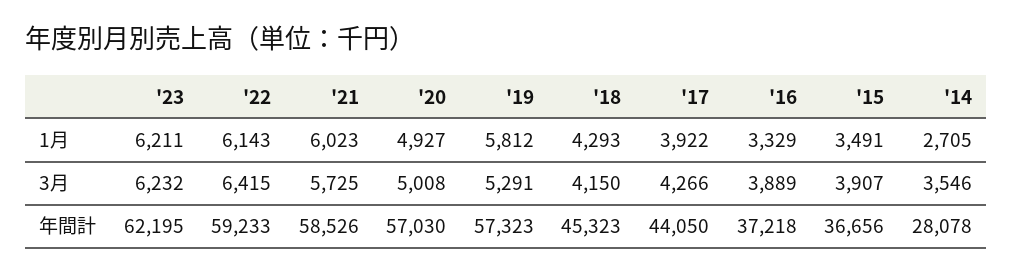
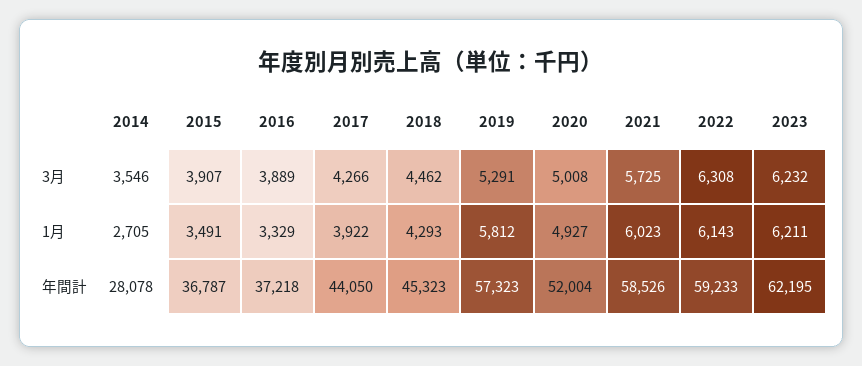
  {
    "'23": {
      "1月": 6211,
      "3月": 6232,
      "年間計": 62195
    },
    "'22": {
      "1月": 6143,
-     "3月": 6415,
+     "3月": 6308,
      "年間計": 59233
    },
    "'21": {
      "1月": 6023,
      "3月": 5725,
      "年間計": 58526
    },
    "'20": {
      "1月": 4927,
      "3月": 5008,
-     "年間計": 57030
+     "年間計": 52004
    },
    "'19": {
      "1月": 5812,
      "3月": 5291,
      "年間計": 57323
    },
    "'18": {
      "1月": 4293,
-     "3月": 4150,
+     "3月": 4462,
      "年間計": 45323
    },
    "'17": {
      "1月": 3922,
      "3月": 4266,
      "年間計": 44050
    },
    "'16": {
      "1月": 3329,
      "3月": 3889,
      "年間計": 37218
    },
    "'15": {
      "1月": 3491,
      "3月": 3907,
-     "年間計": 36656
+     "年間計": 36787
    },
    "'14": {
      "1月": 2705,
      "3月": 3546,
      "年間計": 28078
    }
  }

